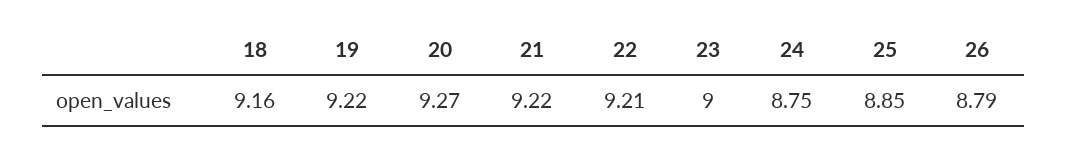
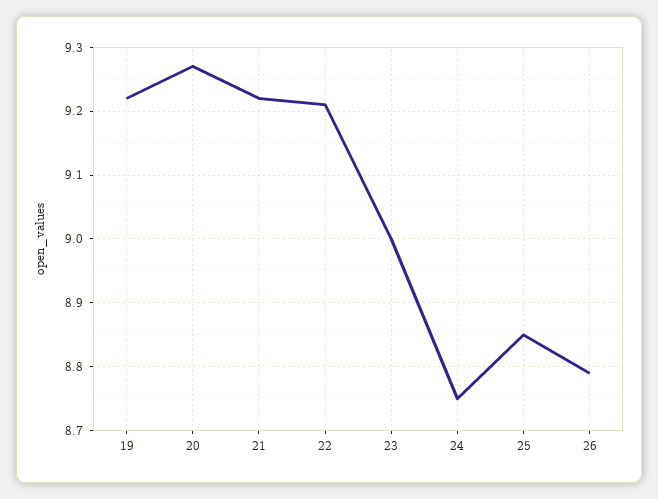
  {
-   "18": 9.16,
    "19": 9.22,
    "20": 9.27,
    "21": 9.22,
    "22": 9.21,
    "23": 9,
    "24": 8.75,
    "25": 8.85,
    "26": 8.79
  }

